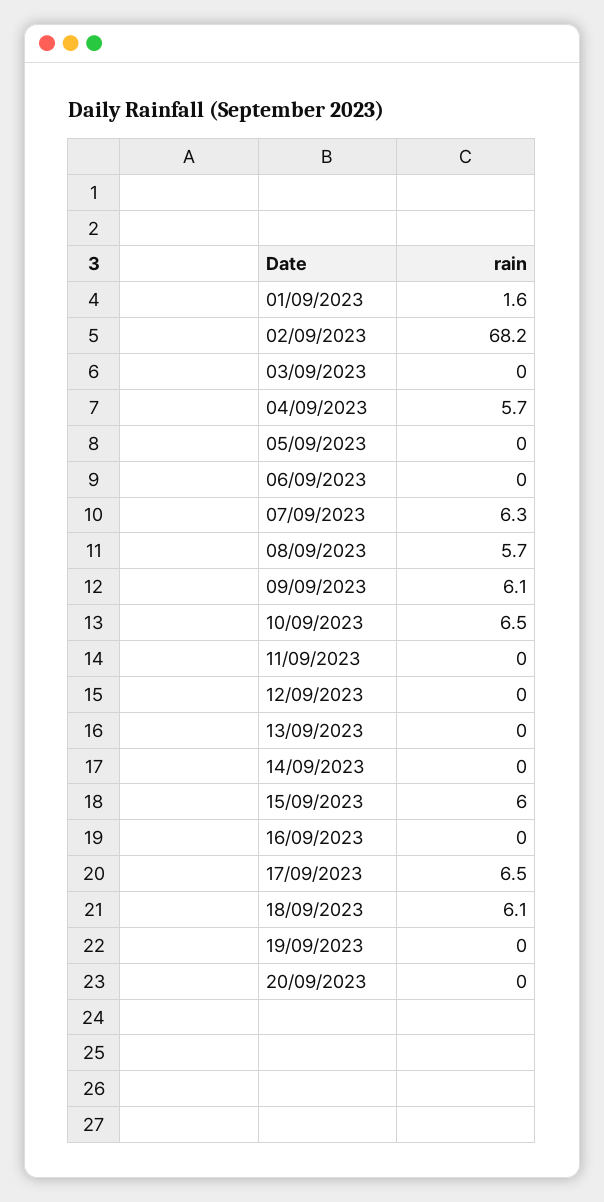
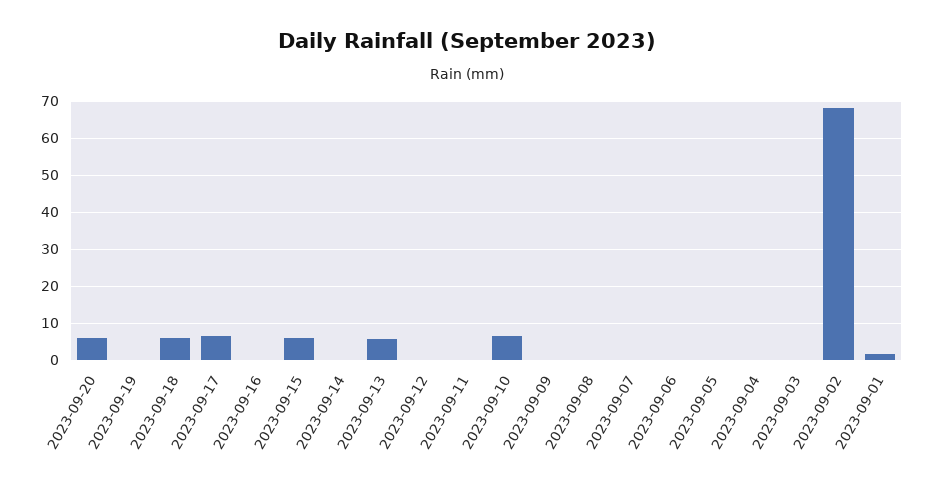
  {
    "01/09/2023": 1.6,
    "02/09/2023": 68.2,
    "03/09/2023": 0,
-   "04/09/2023": 5.7,
+   "04/09/2023": 0,
    "05/09/2023": 0,
    "06/09/2023": 0,
-   "07/09/2023": 6.3,
+   "07/09/2023": 0,
-   "08/09/2023": 5.7,
+   "08/09/2023": 0,
-   "09/09/2023": 6.1,
+   "09/09/2023": 0,
    "10/09/2023": 6.5,
    "11/09/2023": 0,
    "12/09/2023": 0,
-   "13/09/2023": 0,
+   "13/09/2023": 6,
    "14/09/2023": 0,
    "15/09/2023": 6,
    "16/09/2023": 0,
    "17/09/2023": 6.5,
    "18/09/2023": 6.1,
    "19/09/2023": 0,
-   "20/09/2023": 0
+   "20/09/2023": 6
  }

